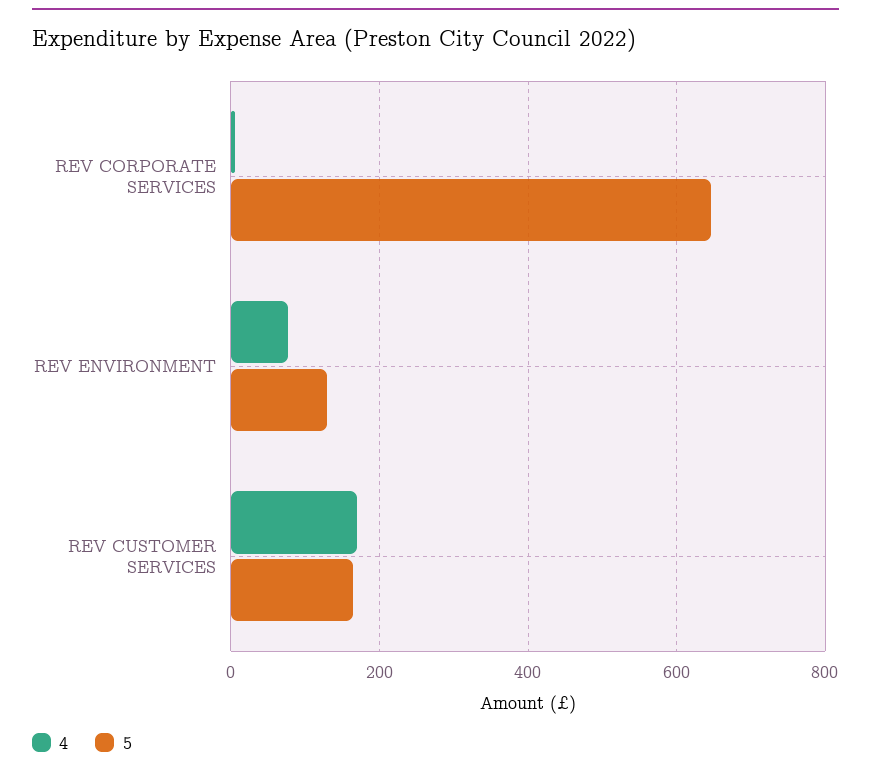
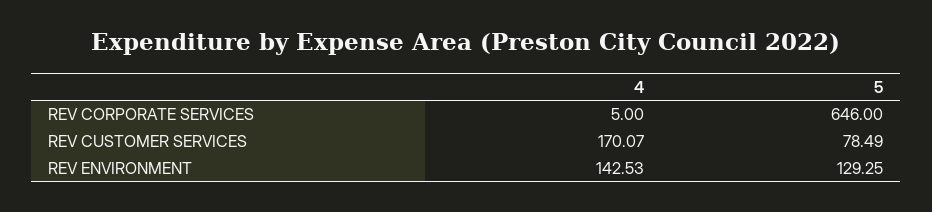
  {
    "4": {
      "REV CORPORATE SERVICES": 5,
-     "REV ENVIRONMENT": 80,
+     "REV ENVIRONMENT": 142.53,
      "REV CUSTOMER SERVICES": 170.07
    },
    "5": {
      "REV CORPORATE SERVICES": 646,
      "REV ENVIRONMENT": 129.25,
-     "REV CUSTOMER SERVICES": 160
+     "REV CUSTOMER SERVICES": 78.49
    }
  }

